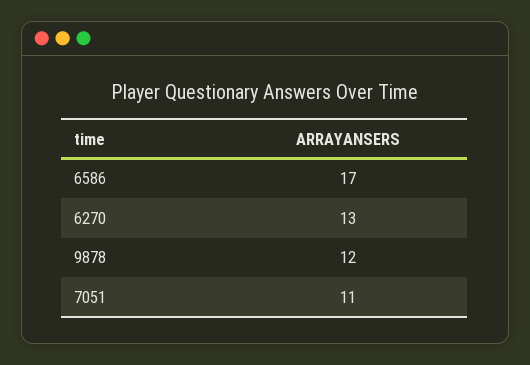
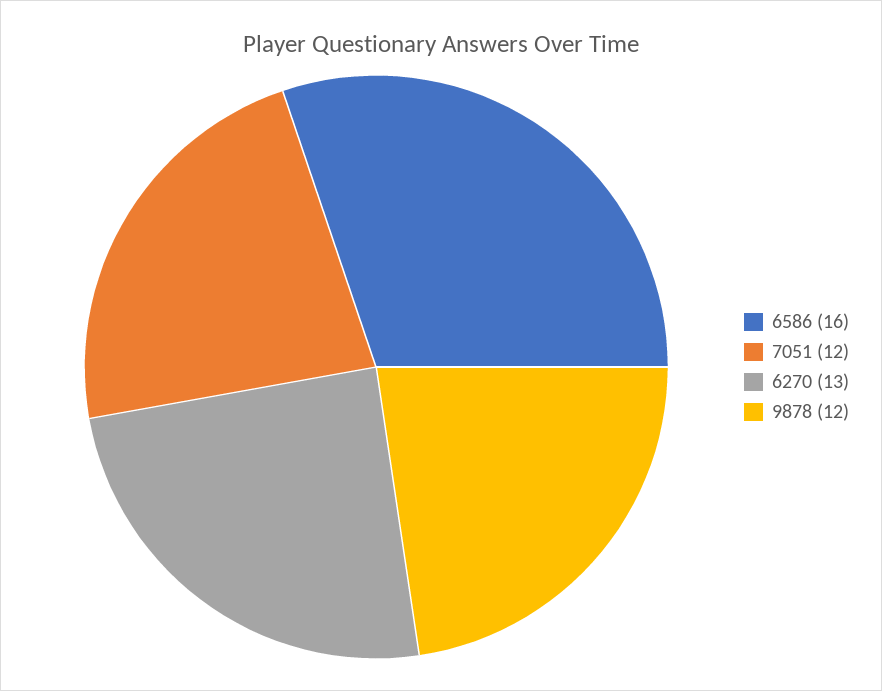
  {
-   "6586": 17,
+   "6586": 16,
    "6270": 13,
    "9878": 12,
-   "7051": 11
+   "7051": 12
  }

